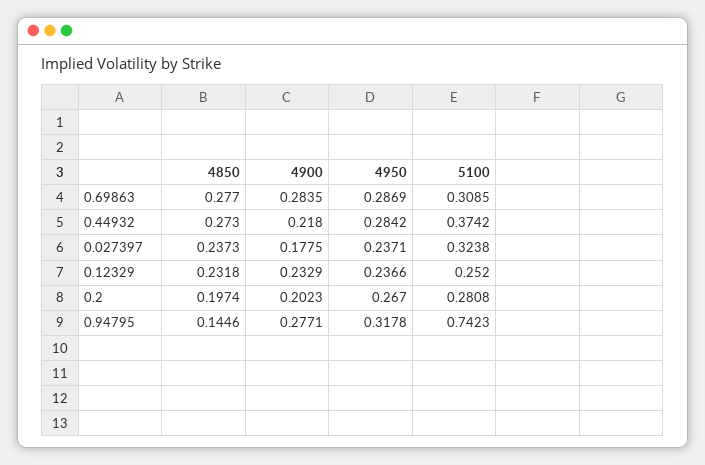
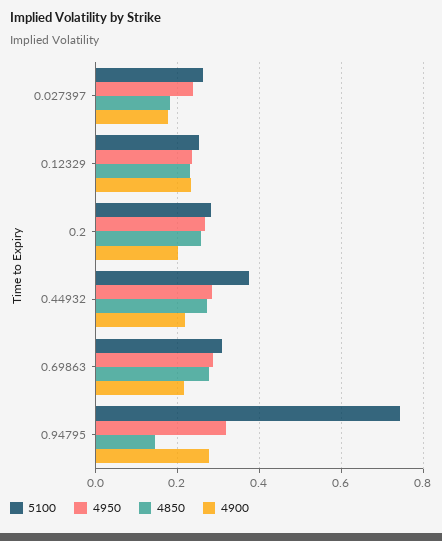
  {
    "4850": {
      "0.69863": 0.277,
      "0.44932": 0.273,
-     "0.027397": 0.2373,
+     "0.027397": 0.18,
      "0.12329": 0.2318,
-     "0.2": 0.1974,
+     "0.2": 0.26,
      "0.94795": 0.1446
    },
    "4900": {
-     "0.69863": 0.2835,
+     "0.69863": 0.22,
      "0.44932": 0.218,
      "0.027397": 0.1775,
      "0.12329": 0.2329,
      "0.2": 0.2023,
      "0.94795": 0.2771
    },
    "4950": {
      "0.69863": 0.2869,
      "0.44932": 0.2842,
      "0.027397": 0.2371,
      "0.12329": 0.2366,
      "0.2": 0.267,
      "0.94795": 0.3178
    },
    "5100": {
      "0.69863": 0.3085,
      "0.44932": 0.3742,
-     "0.027397": 0.3238,
+     "0.027397": 0.26,
      "0.12329": 0.252,
      "0.2": 0.2808,
      "0.94795": 0.7423
    }
  }

